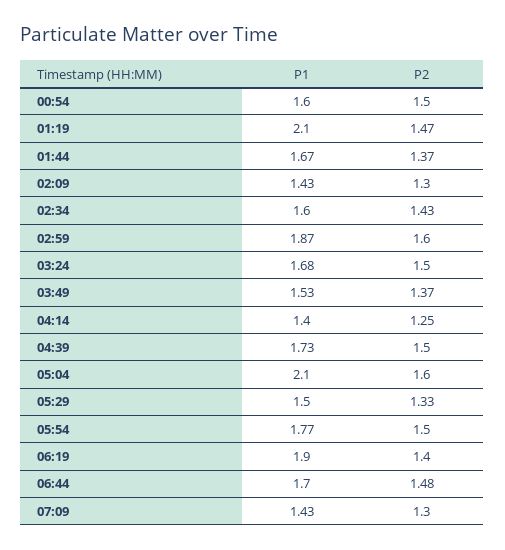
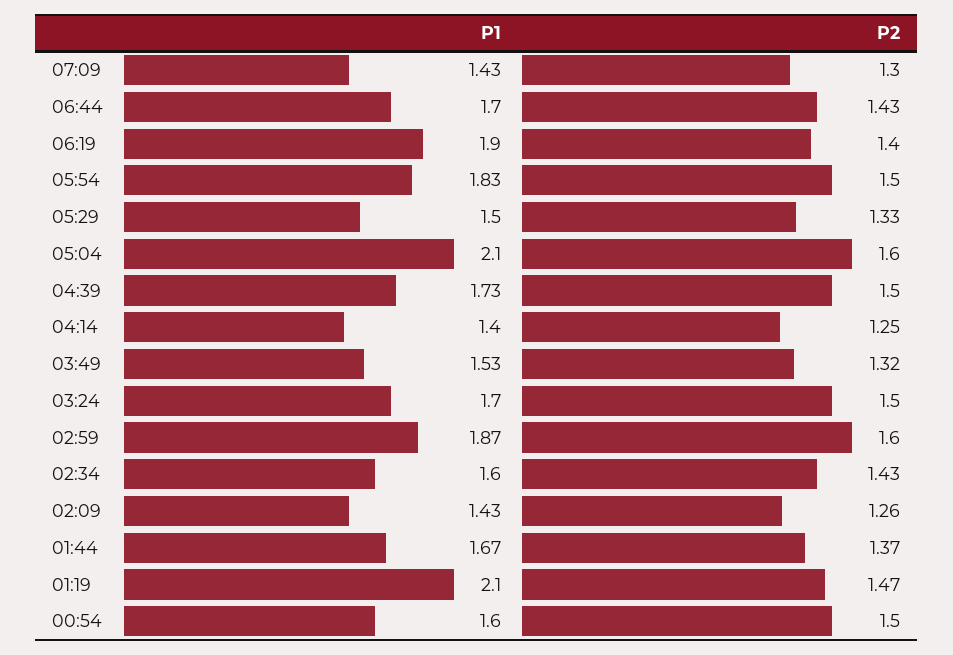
  {
    "P1": {
      "00:54": 1.6,
      "01:19": 2.1,
      "01:44": 1.67,
      "02:09": 1.43,
      "02:34": 1.6,
      "02:59": 1.87,
-     "03:24": 1.68,
+     "03:24": 1.7,
      "03:49": 1.53,
      "04:14": 1.4,
      "04:39": 1.73,
      "05:04": 2.1,
      "05:29": 1.5,
-     "05:54": 1.77,
+     "05:54": 1.83,
      "06:19": 1.9,
      "06:44": 1.7,
      "07:09": 1.43
    },
    "P2": {
      "00:54": 1.5,
      "01:19": 1.47,
      "01:44": 1.37,
-     "02:09": 1.3,
+     "02:09": 1.26,
      "02:34": 1.43,
      "02:59": 1.6,
      "03:24": 1.5,
-     "03:49": 1.37,
+     "03:49": 1.32,
      "04:14": 1.25,
      "04:39": 1.5,
      "05:04": 1.6,
      "05:29": 1.33,
      "05:54": 1.5,
      "06:19": 1.4,
-     "06:44": 1.48,
+     "06:44": 1.43,
      "07:09": 1.3
    }
  }

